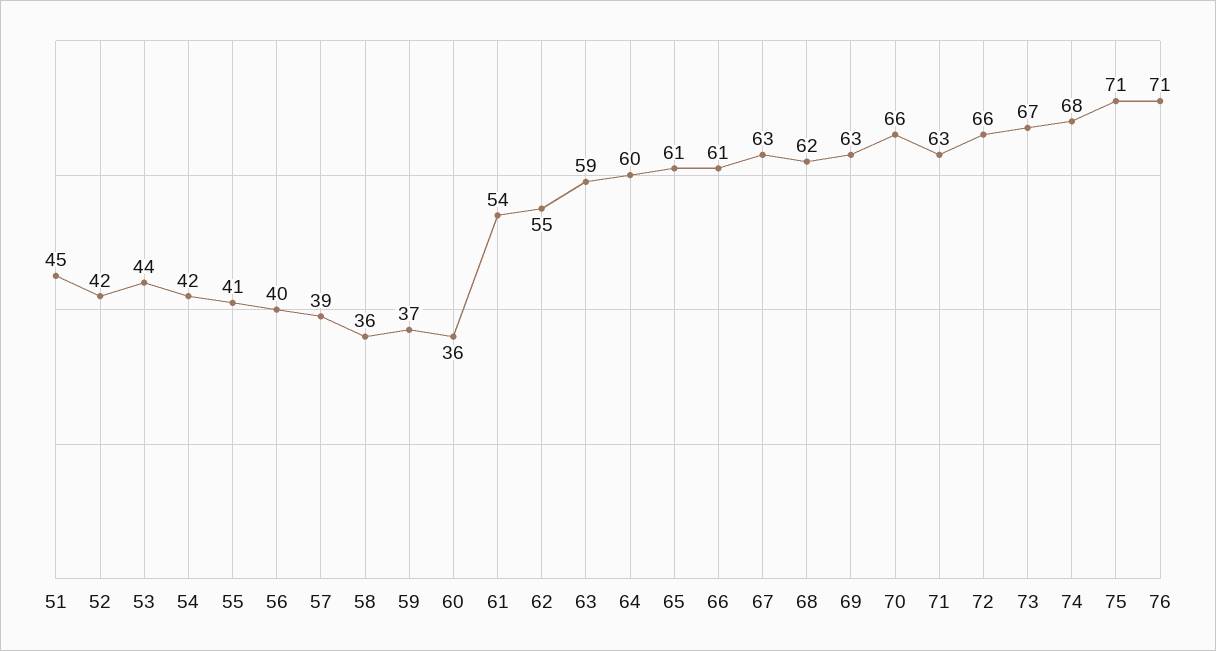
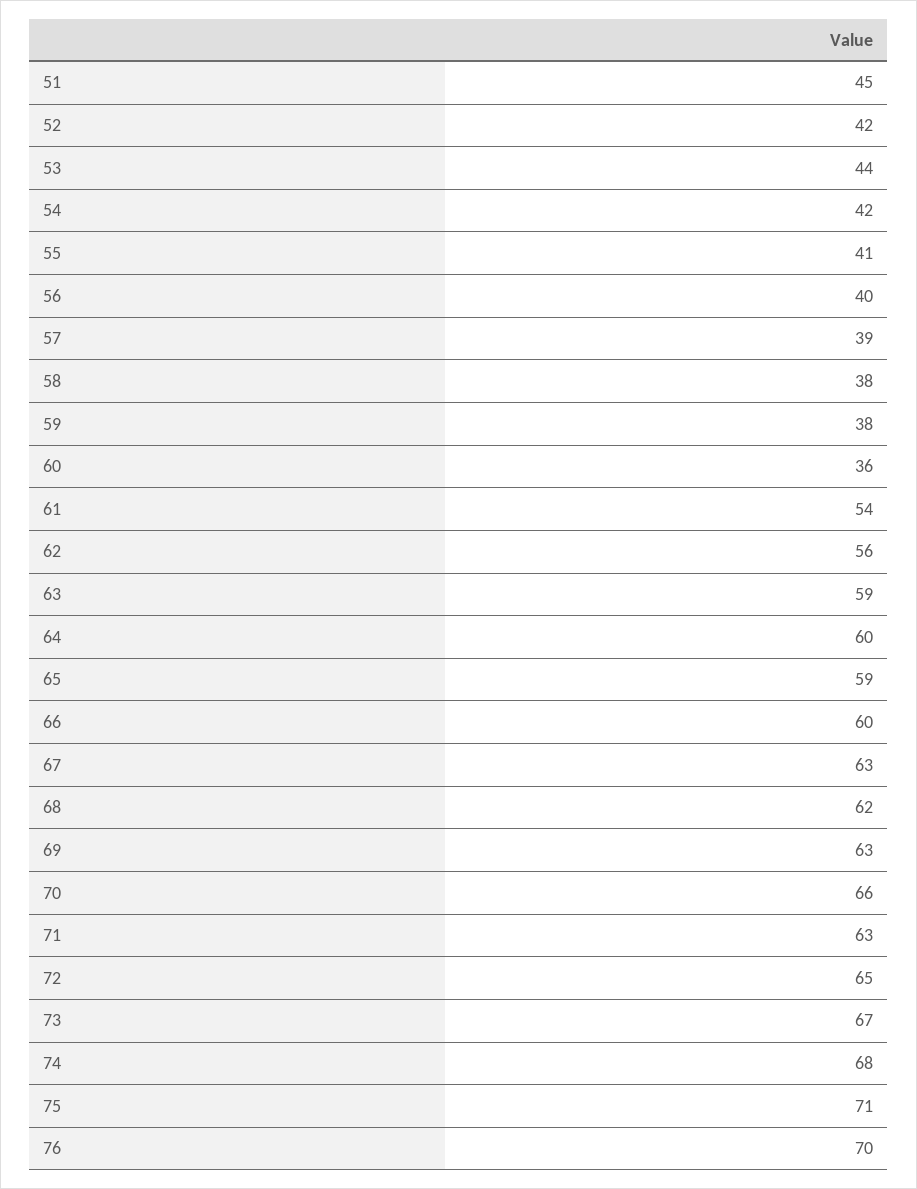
  {
    "51": 45,
    "52": 42,
    "53": 44,
    "54": 42,
    "55": 41,
    "56": 40,
    "57": 39,
-   "58": 36,
+   "58": 38,
-   "59": 37,
+   "59": 38,
    "60": 36,
    "61": 54,
-   "62": 55,
+   "62": 56,
    "63": 59,
    "64": 60,
-   "65": 61,
+   "65": 59,
-   "66": 61,
+   "66": 60,
    "67": 63,
    "68": 62,
    "69": 63,
    "70": 66,
    "71": 63,
-   "72": 66,
+   "72": 65,
    "73": 67,
    "74": 68,
    "75": 71,
-   "76": 71
+   "76": 70
  }

